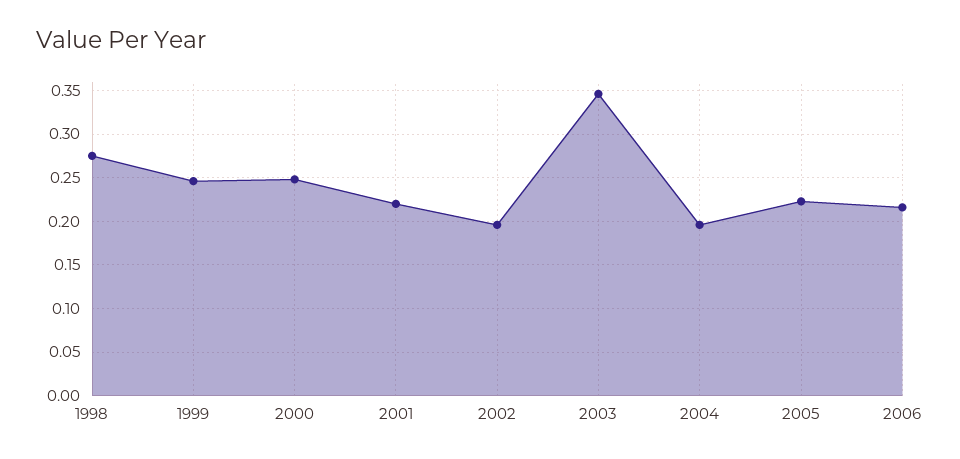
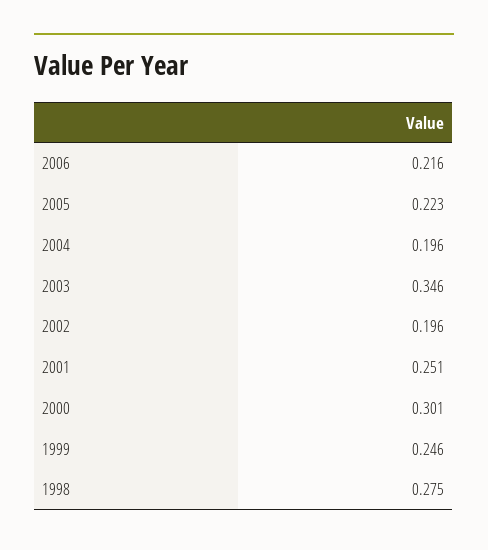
  {
    "1998": 0.275,
    "1999": 0.246,
-   "2000": 0.25,
+   "2000": 0.301,
-   "2001": 0.22,
+   "2001": 0.251,
    "2002": 0.196,
    "2003": 0.346,
    "2004": 0.196,
    "2005": 0.223,
    "2006": 0.216
  }

